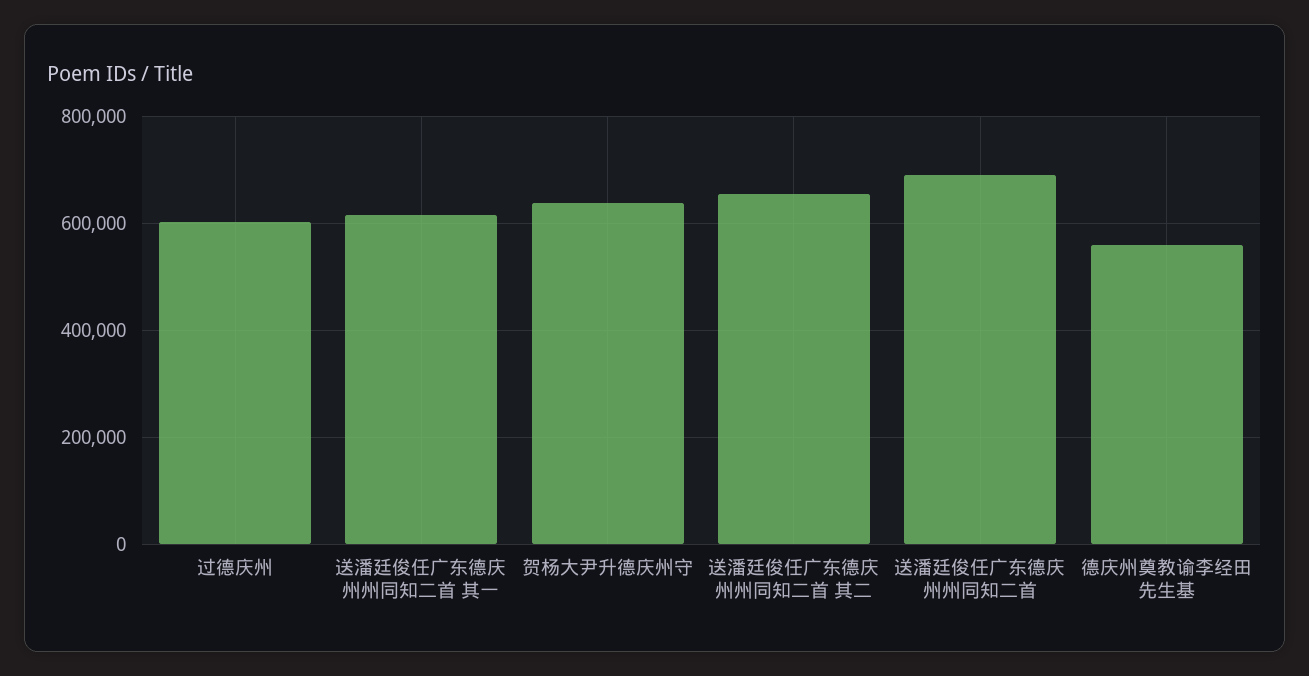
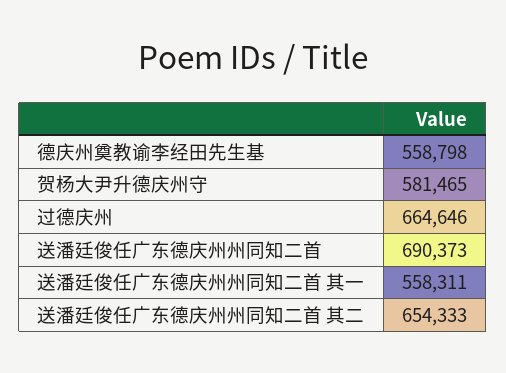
  {
-   "过德庆州": 600000,
+   "过德庆州": 664646,
-   "送潘廷俊任广东德庆州州同知二首 其一": 620000,
+   "送潘廷俊任广东德庆州州同知二首 其一": 558311,
-   "贺杨大尹升德庆州守": 640000,
+   "贺杨大尹升德庆州守": 581465,
    "送潘廷俊任广东德庆州州同知二首 其二": 654333,
    "送潘廷俊任广东德庆州州同知二首": 690373,
    "德庆州奠教谕李经田先生基": 558798
  }

